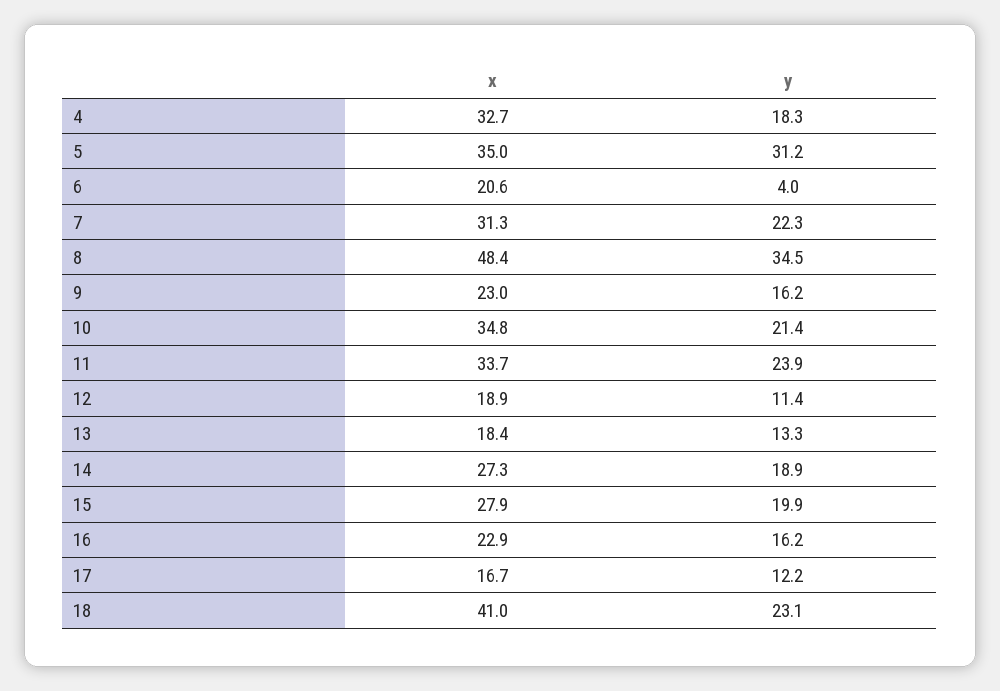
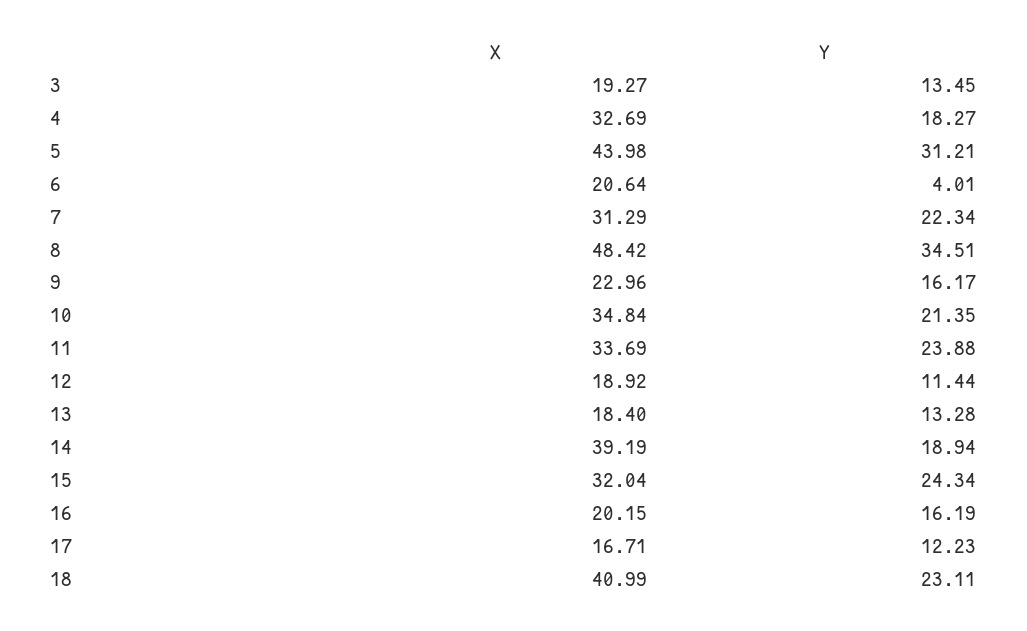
  {
    "x": {
      "4": 32.69,
-     "5": 35,
+     "5": 43.98,
      "6": 20.64,
      "7": 31.29,
      "8": 48.42,
      "9": 22.96,
      "10": 34.84,
      "11": 33.69,
      "12": 18.92,
      "13": 18.4,
-     "14": 27.3,
+     "14": 39.19,
-     "15": 27.9,
+     "15": 32.04,
-     "16": 22.9,
+     "16": 20.15,
      "17": 16.71,
-     "18": 40.99
+     "18": 40.99,
+     "3": 19.27
    },
    "y": {
      "4": 18.27,
      "5": 31.21,
      "6": 4.01,
      "7": 22.34,
      "8": 34.51,
      "9": 16.17,
      "10": 21.35,
      "11": 23.88,
      "12": 11.44,
      "13": 13.28,
      "14": 18.94,
-     "15": 19.9,
+     "15": 24.34,
      "16": 16.19,
      "17": 12.23,
-     "18": 23.11
+     "18": 23.11,
+     "3": 13.45
    }
  }

